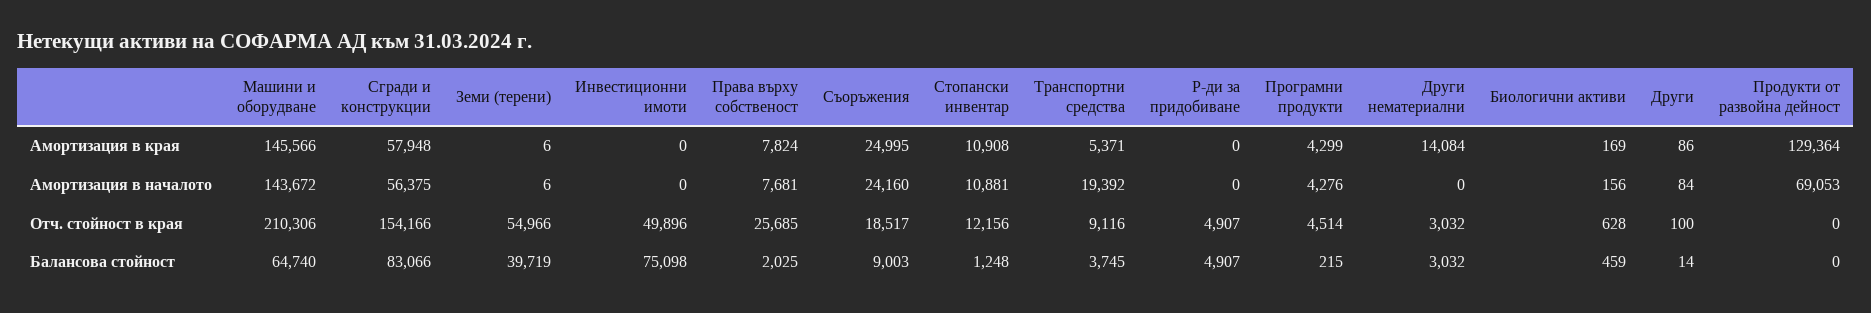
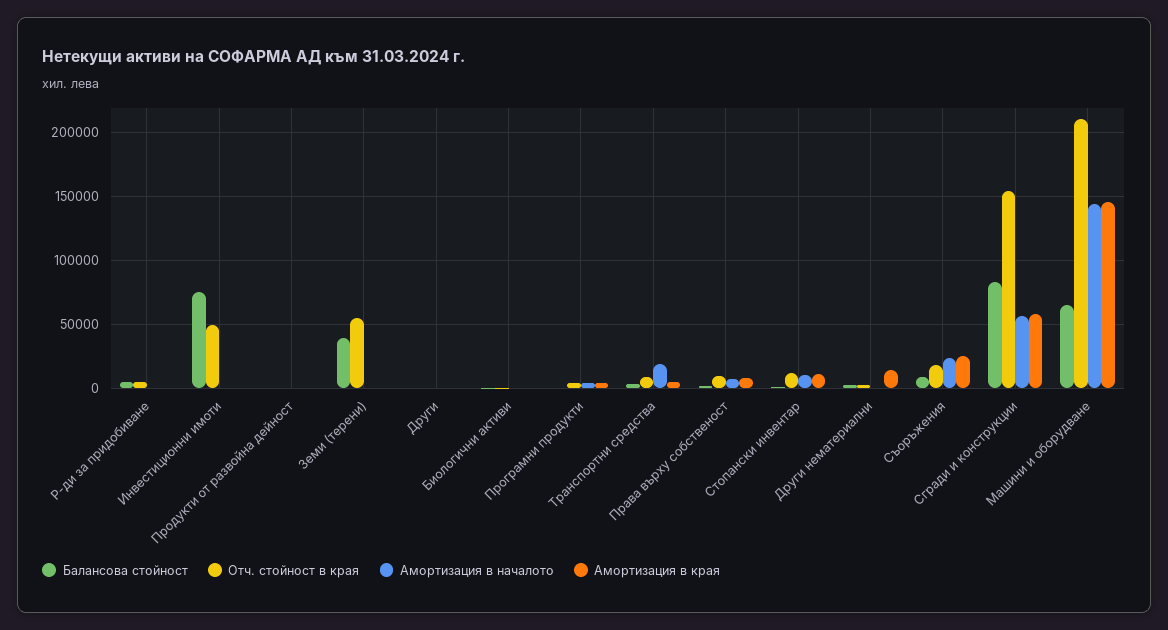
  {
    "Амортизация в края": {
      "Машини и оборудване": 145566,
      "Сгради и конструкции": 57948,
      "Земи (терени)": 6,
      "Инвестиционни имоти": 0,
      "Права върху собственост": 7824,
      "Съоръжения": 24995,
      "Стопански инвентар": 10908,
      "Транспортни средства": 5371,
      "Р-ди за придобиване": 0,
      "Програмни продукти": 4299,
      "Други нематериални": 14084,
      "Биологични активи": 169,
      "Други": 86,
-     "Продукти от развойна дейност": 129364
+     "Продукти от развойна дейност": 0
    },
    "Амортизация в началото": {
      "Машини и оборудване": 143672,
      "Сгради и конструкции": 56375,
      "Земи (терени)": 6,
      "Инвестиционни имоти": 0,
      "Права върху собственост": 7681,
      "Съоръжения": 24160,
      "Стопански инвентар": 10881,
      "Транспортни средства": 19392,
      "Р-ди за придобиване": 0,
      "Програмни продукти": 4276,
      "Други нематериални": 0,
      "Биологични активи": 156,
      "Други": 84,
-     "Продукти от развойна дейност": 69053
+     "Продукти от развойна дейност": 0
    },
    "Отч. стойност в края": {
      "Машини и оборудване": 210306,
      "Сгради и конструкции": 154166,
      "Земи (терени)": 54966,
      "Инвестиционни имоти": 49896,
-     "Права върху собственост": 25685,
+     "Права върху собственост": 10000,
      "Съоръжения": 18517,
      "Стопански инвентар": 12156,
      "Транспортни средства": 9116,
      "Р-ди за придобиване": 4907,
      "Програмни продукти": 4514,
      "Други нематериални": 3032,
      "Биологични активи": 628,
      "Други": 100,
      "Продукти от развойна дейност": 0
    },
    "Балансова стойност": {
      "Машини и оборудване": 64740,
      "Сгради и конструкции": 83066,
      "Земи (терени)": 39719,
      "Инвестиционни имоти": 75098,
      "Права върху собственост": 2025,
      "Съоръжения": 9003,
      "Стопански инвентар": 1248,
      "Транспортни средства": 3745,
      "Р-ди за придобиване": 4907,
      "Програмни продукти": 215,
      "Други нематериални": 3032,
      "Биологични активи": 459,
      "Други": 14,
      "Продукти от развойна дейност": 0
    }
  }

